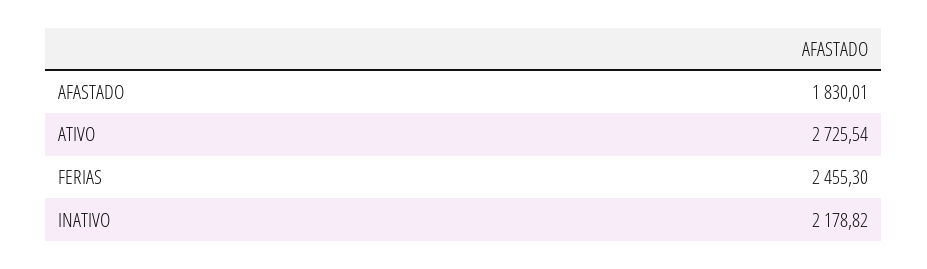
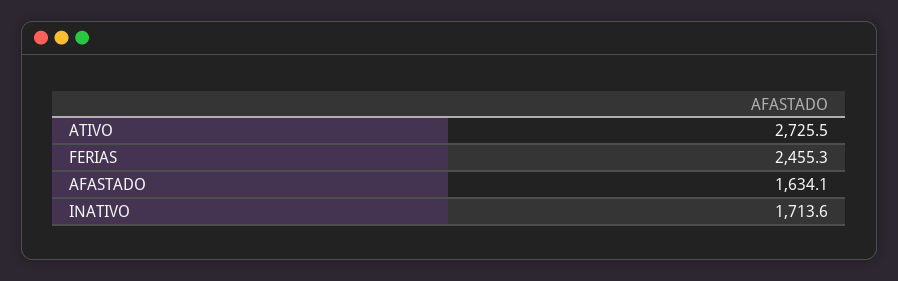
  {
-   "AFASTADO": 1830.01,
+   "AFASTADO": 1634.1,
    "ATIVO": 2725.54,
    "FERIAS": 2455.3,
-   "INATIVO": 2178.82
+   "INATIVO": 1713.6
  }

